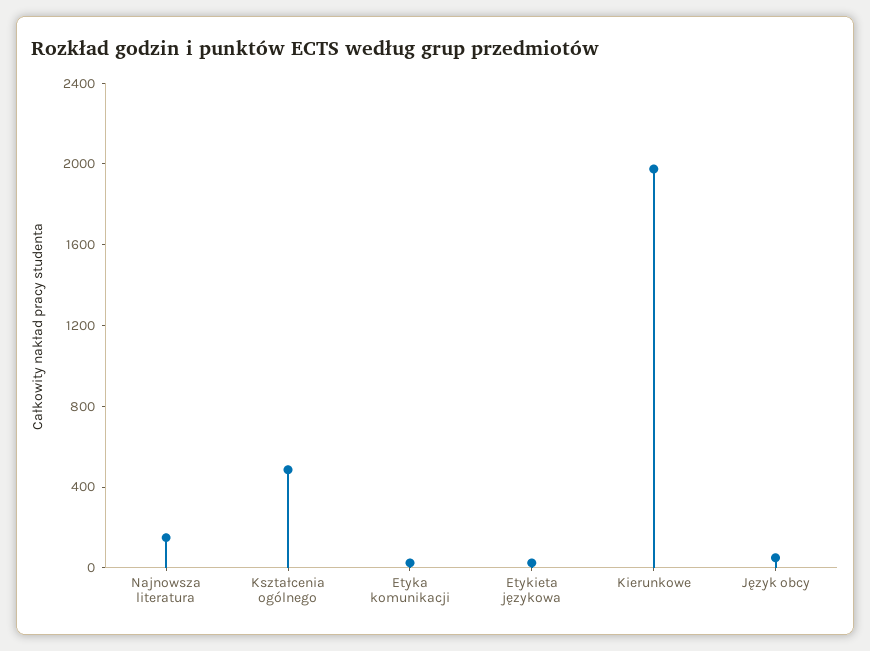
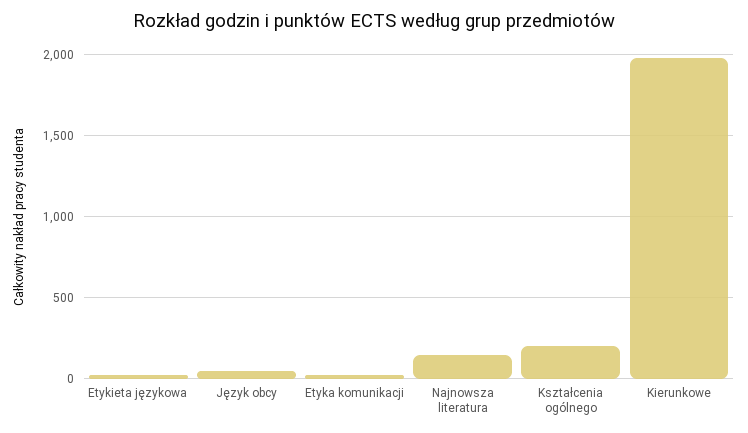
  {
    "Najnowsza literatura": 150,
-   "Kształcenia ogólnego": 500,
+   "Kształcenia ogólnego": 200,
    "Etyka komunikacji": 50,
    "Etykieta językowa": 50,
    "Kierunkowe": 2000,
    "Język obcy": 50
  }

